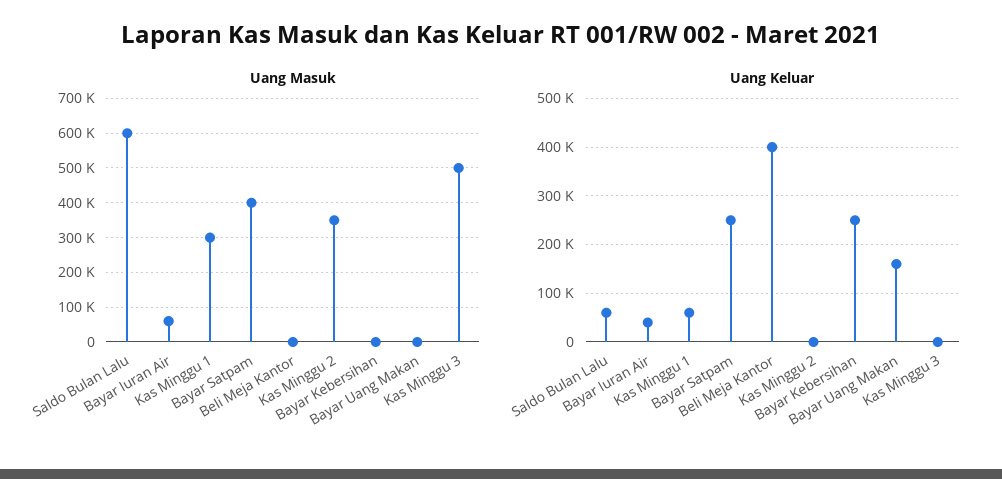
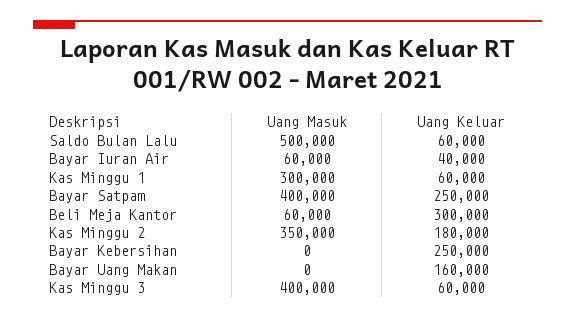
  {
    "Uang Masuk": {
-     "Saldo Bulan Lalu": 600000,
+     "Saldo Bulan Lalu": 500000,
      "Bayar Iuran Air": 60000,
      "Kas Minggu 1": 300000,
      "Bayar Satpam": 400000,
-     "Beli Meja Kantor": 0,
+     "Beli Meja Kantor": 60000,
      "Kas Minggu 2": 350000,
      "Bayar Kebersihan": 0,
      "Bayar Uang Makan": 0,
-     "Kas Minggu 3": 500000
+     "Kas Minggu 3": 400000
    },
    "Uang Keluar": {
      "Saldo Bulan Lalu": 60000,
      "Bayar Iuran Air": 40000,
      "Kas Minggu 1": 60000,
      "Bayar Satpam": 250000,
-     "Beli Meja Kantor": 400000,
+     "Beli Meja Kantor": 300000,
-     "Kas Minggu 2": 0,
+     "Kas Minggu 2": 180000,
      "Bayar Kebersihan": 250000,
      "Bayar Uang Makan": 160000,
-     "Kas Minggu 3": 0
+     "Kas Minggu 3": 60000
    }
  }

